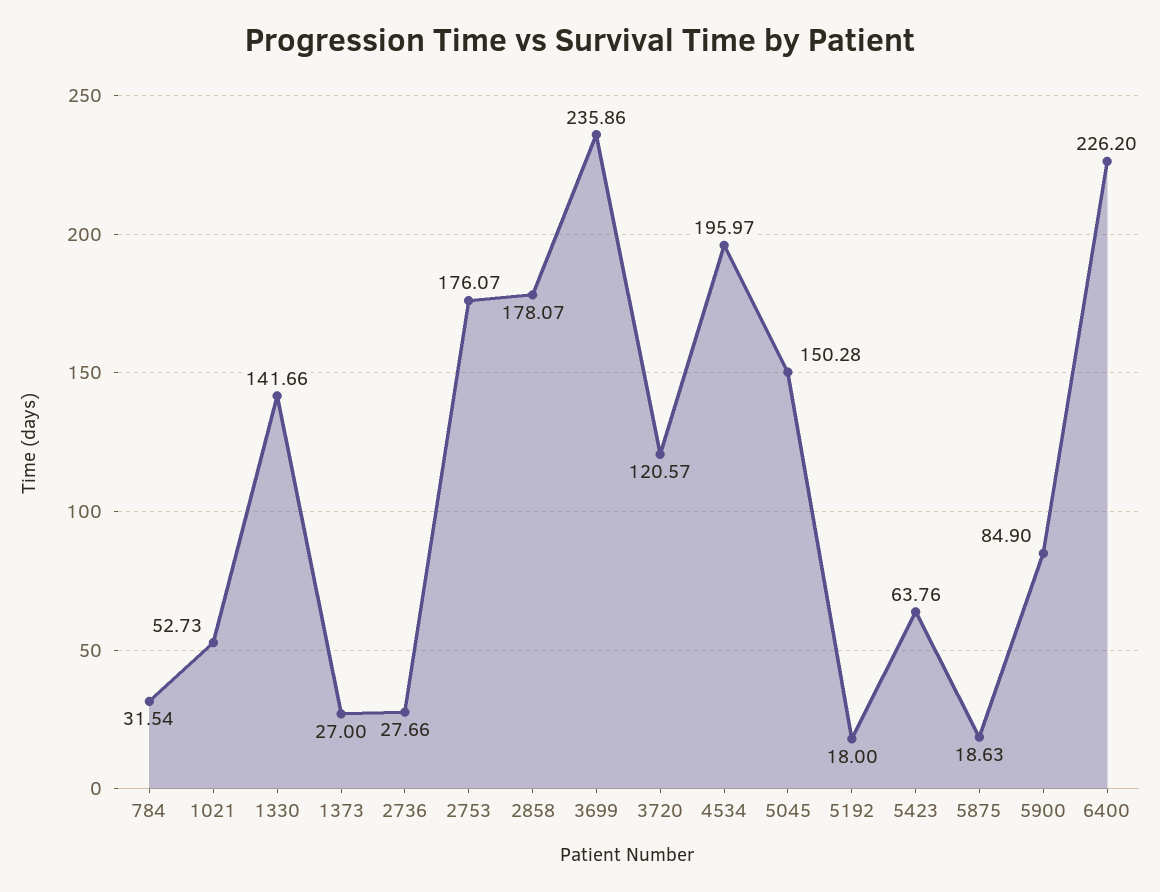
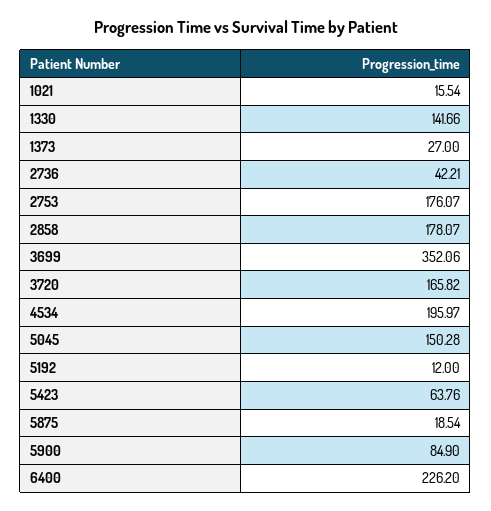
  {
-   "784": 31.54,
-   "1021": 52.73,
+   "1021": 15.54,
    "1330": 141.66,
    "1373": 27,
-   "2736": 27.66,
+   "2736": 42.21,
    "2753": 176.07,
    "2858": 178.07,
-   "3699": 235.86,
+   "3699": 352.06,
-   "3720": 120.57,
+   "3720": 165.82,
    "4534": 195.97,
    "5045": 150.28,
-   "5192": 18,
+   "5192": 12,
    "5423": 63.76,
-   "5875": 18.63,
+   "5875": 18.54,
    "5900": 84.9,
    "6400": 226.2
  }

